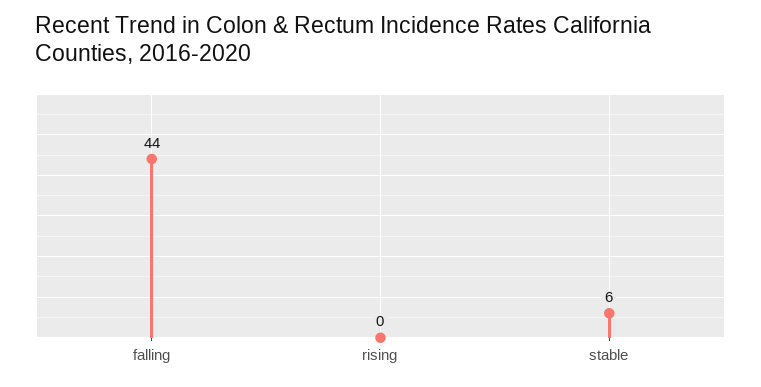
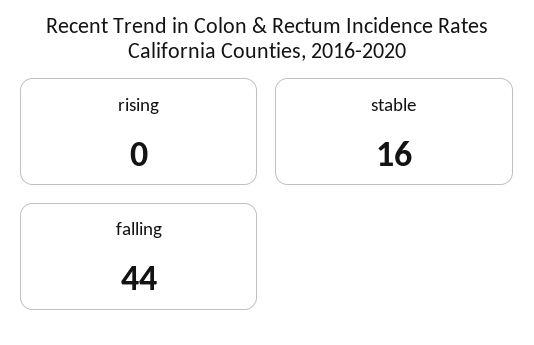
  {
    "falling": 44,
    "rising": 0,
-   "stable": 6
+   "stable": 16
  }

